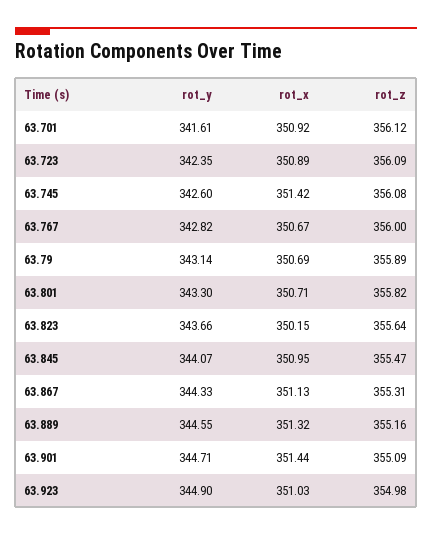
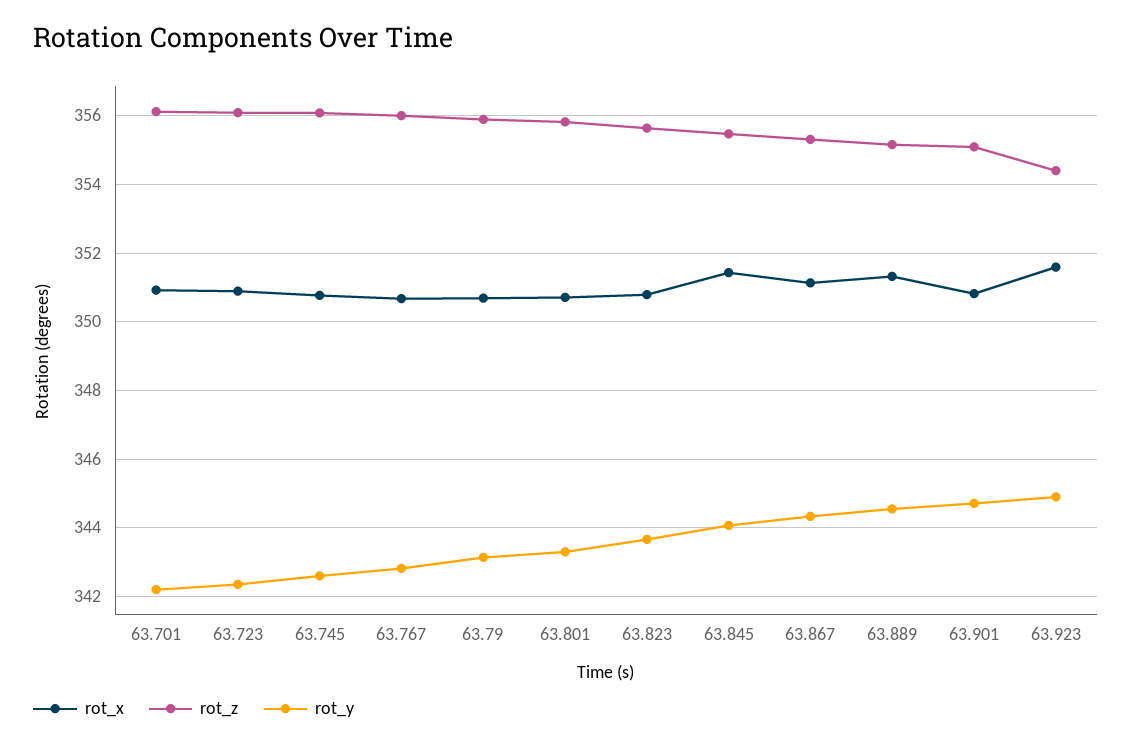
  {
    "rot_y": {
-     "63.701": 341.61,
+     "63.701": 342.2,
      "63.723": 342.35,
      "63.745": 342.6,
      "63.767": 342.82,
      "63.79": 343.14,
      "63.801": 343.3,
      "63.823": 343.66,
      "63.845": 344.07,
      "63.867": 344.33,
      "63.889": 344.55,
      "63.901": 344.71,
      "63.923": 344.9
    },
    "rot_x": {
      "63.701": 350.92,
      "63.723": 350.89,
-     "63.745": 351.42,
+     "63.745": 350.8,
      "63.767": 350.67,
      "63.79": 350.69,
      "63.801": 350.71,
-     "63.823": 350.15,
+     "63.823": 350.8,
-     "63.845": 350.95,
+     "63.845": 351.4,
      "63.867": 351.13,
      "63.889": 351.32,
-     "63.901": 351.44,
+     "63.901": 350.8,
-     "63.923": 351.03
+     "63.923": 351.6
    },
    "rot_z": {
      "63.701": 356.12,
      "63.723": 356.09,
      "63.745": 356.08,
      "63.767": 356,
      "63.79": 355.89,
      "63.801": 355.82,
      "63.823": 355.64,
      "63.845": 355.47,
      "63.867": 355.31,
      "63.889": 355.16,
      "63.901": 355.09,
-     "63.923": 354.98
+     "63.923": 354.4
    }
  }

